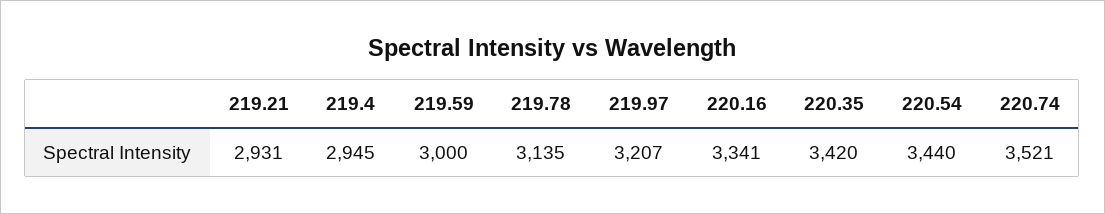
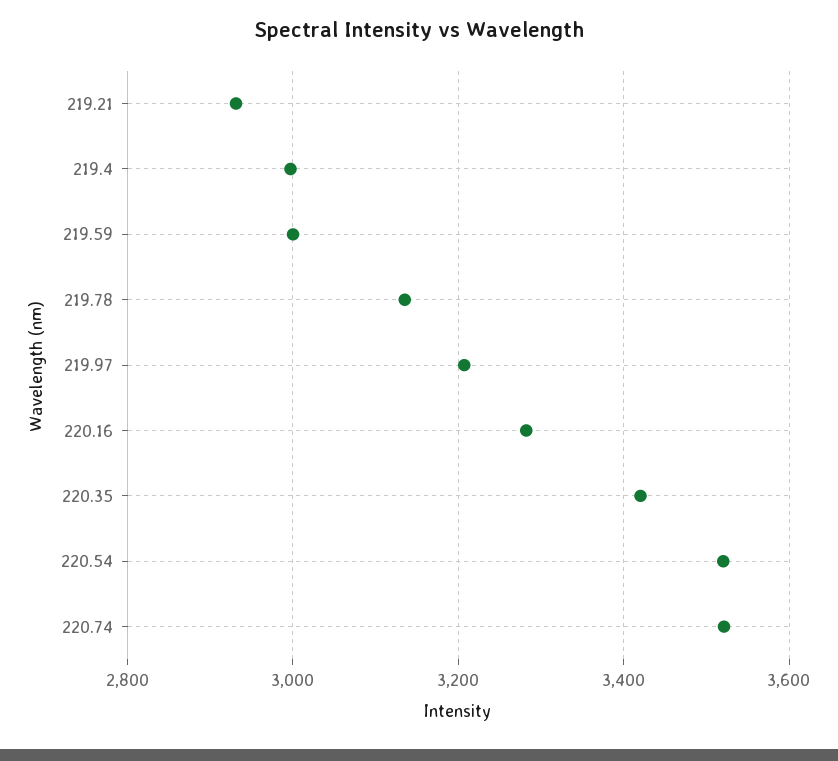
  {
    "219.21": 2931,
-   "219.4": 2945,
+   "219.4": 3000,
    "219.59": 3000,
    "219.78": 3135,
    "219.97": 3207,
-   "220.16": 3341,
+   "220.16": 3280,
    "220.35": 3420,
-   "220.54": 3440,
+   "220.54": 3520,
    "220.74": 3521
  }

